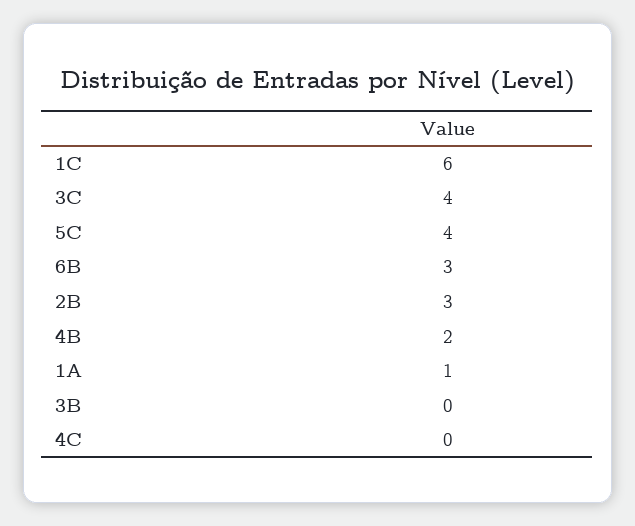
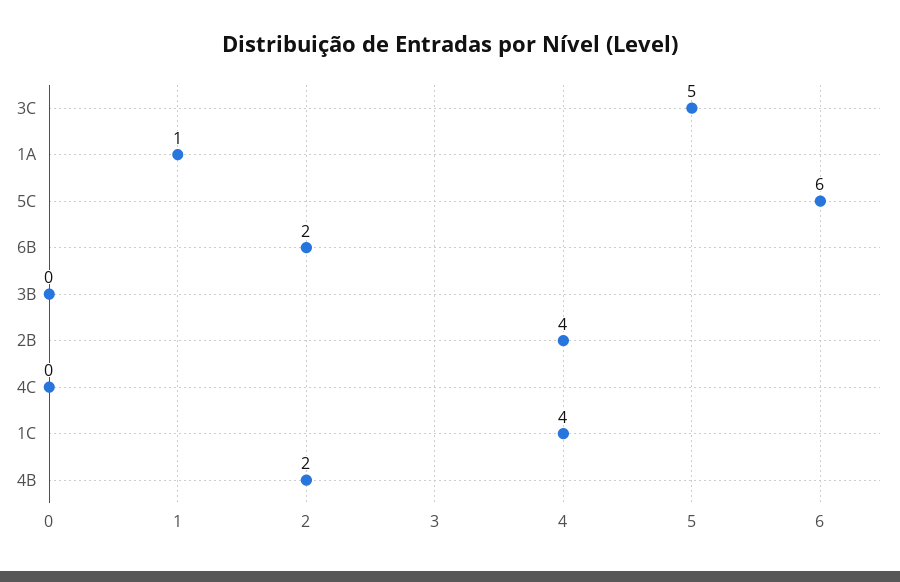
  {
-   "1C": 6,
+   "1C": 4,
-   "3C": 4,
+   "3C": 5,
-   "5C": 4,
+   "5C": 6,
-   "6B": 3,
+   "6B": 2,
-   "2B": 3,
+   "2B": 4,
    "4B": 2,
    "1A": 1,
    "3B": 0,
    "4C": 0
  }

